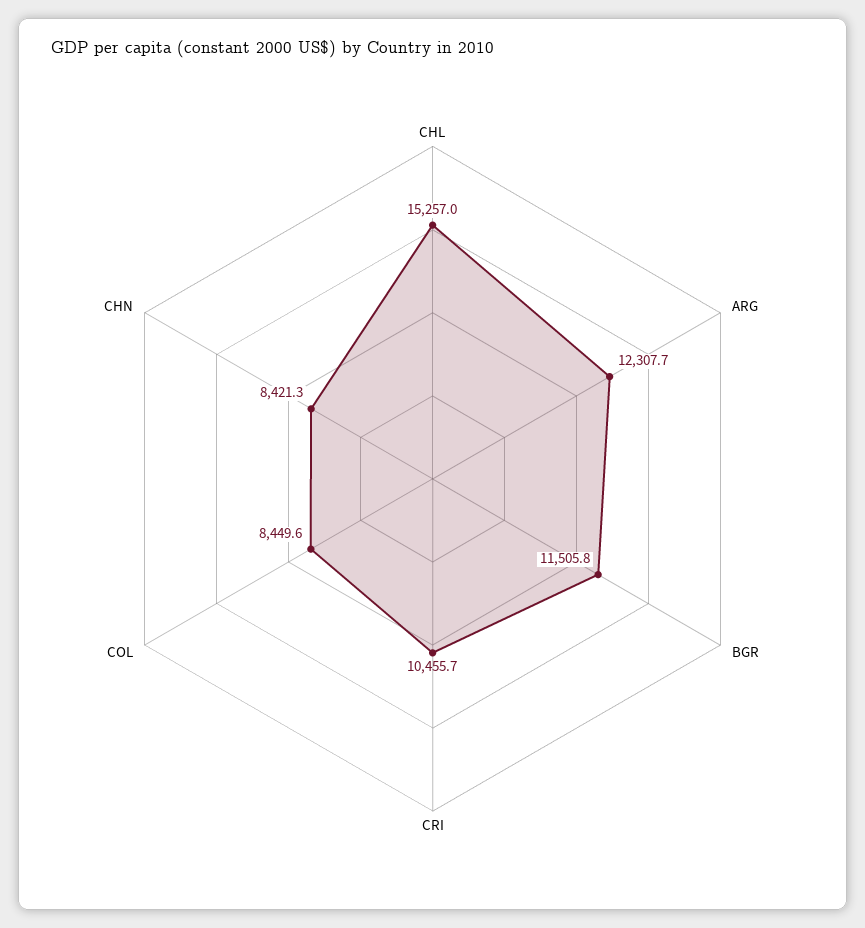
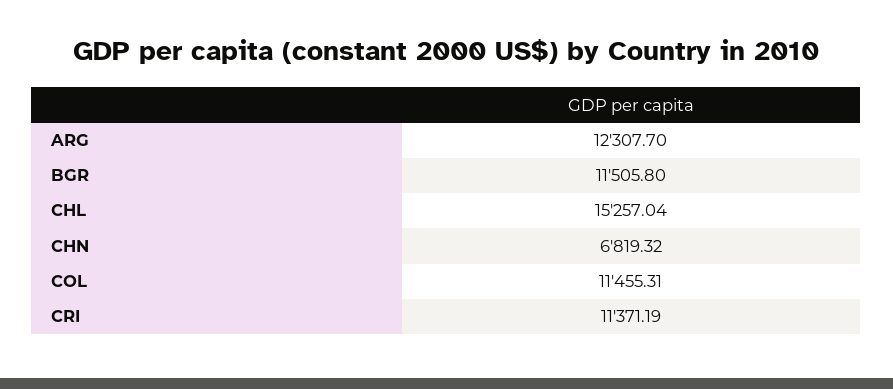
  {
    "CHL": 15257.04,
    "ARG": 12307.7,
    "BGR": 11505.8,
-   "CRI": 10455.7,
+   "CRI": 11371.19,
-   "COL": 8449.6,
+   "COL": 11455.31,
-   "CHN": 8421.3
+   "CHN": 6819.32
  }

